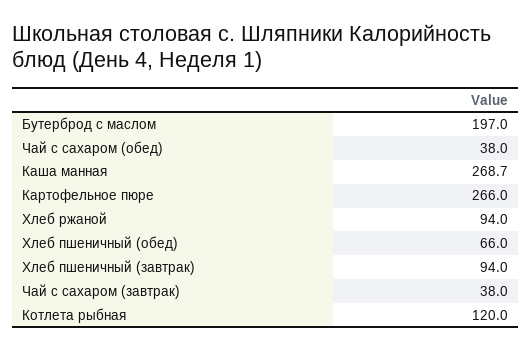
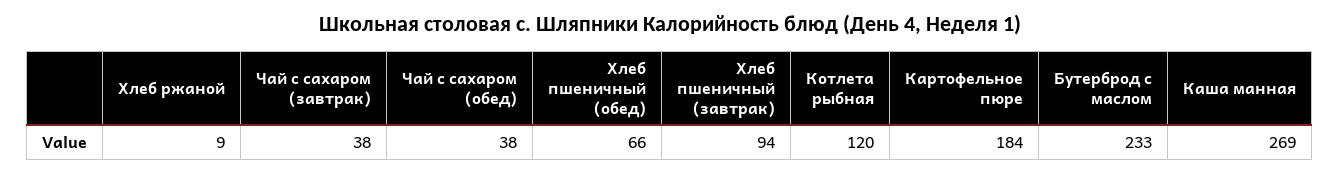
  {
-   "Бутерброд с маслом": 197,
+   "Бутерброд с маслом": 233,
    "Чай с сахаром (обед)": 38,
    "Каша манная": 268.7,
-   "Картофельное пюре": 266,
+   "Картофельное пюре": 184,
-   "Хлеб ржаной": 94,
+   "Хлеб ржаной": 9,
    "Хлеб пшеничный (обед)": 66,
    "Хлеб пшеничный (завтрак)": 94,
    "Чай с сахаром (завтрак)": 38,
    "Котлета рыбная": 120
  }

